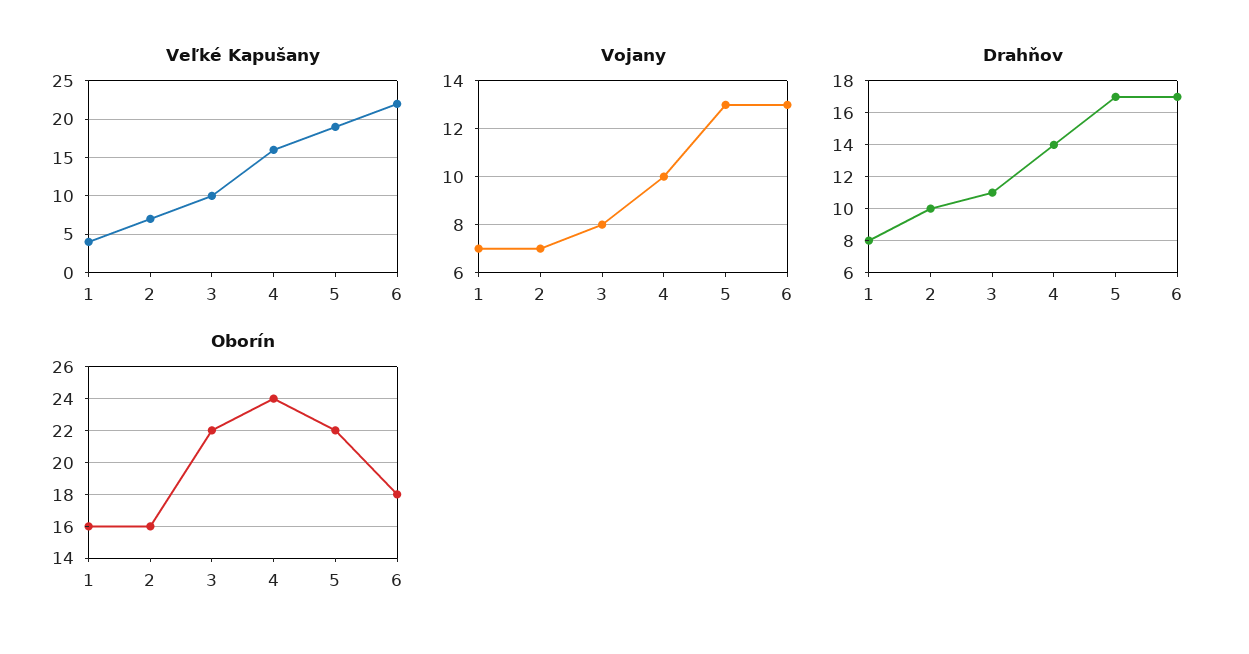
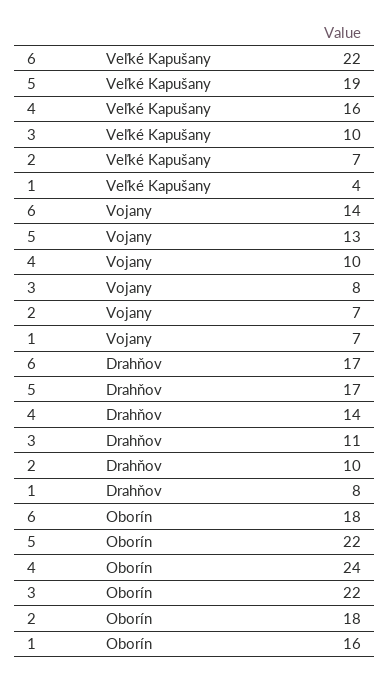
  {
    "Veľké Kapušany": {
      "1": 4,
      "2": 7,
      "3": 10,
      "4": 16,
      "5": 19,
      "6": 22
    },
    "Vojany": {
      "1": 7,
      "2": 7,
      "3": 8,
      "4": 10,
      "5": 13,
-     "6": 13
+     "6": 14
    },
    "Drahňov": {
      "1": 8,
      "2": 10,
      "3": 11,
      "4": 14,
      "5": 17,
      "6": 17
    },
    "Oborín": {
      "1": 16,
-     "2": 16,
+     "2": 18,
      "3": 22,
      "4": 24,
      "5": 22,
      "6": 18
    }
  }

